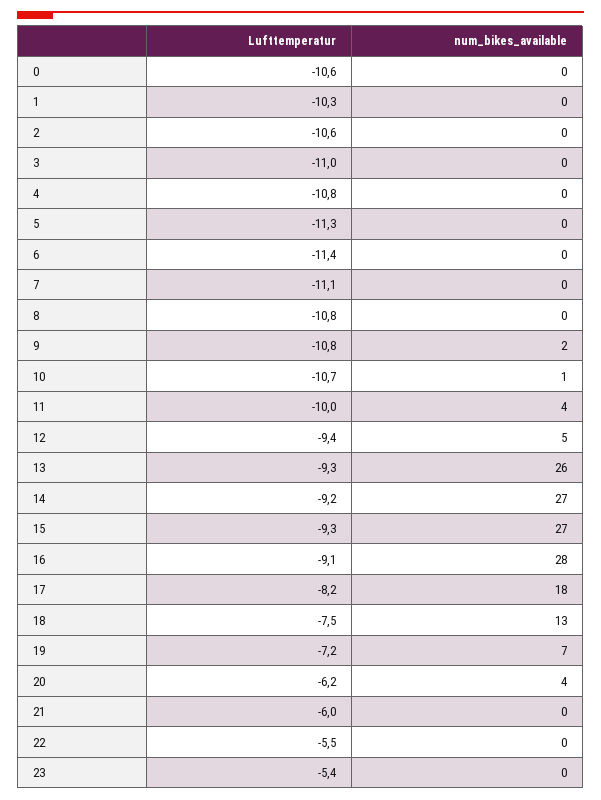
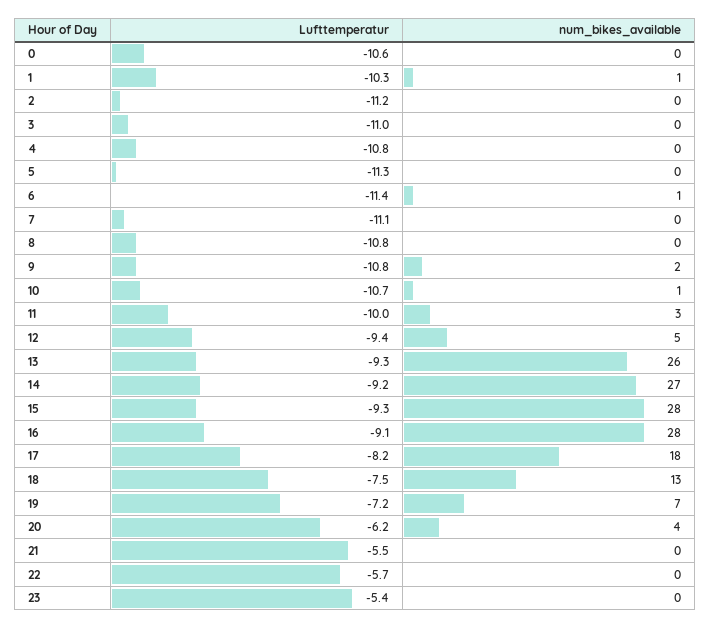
  {
    "Lufttemperatur": {
      "0": -10.6,
      "1": -10.3,
-     "2": -10.6,
+     "2": -11.2,
      "3": -11,
      "4": -10.8,
      "5": -11.3,
      "6": -11.4,
      "7": -11.1,
      "8": -10.8,
      "9": -10.8,
      "10": -10.7,
      "11": -10,
      "12": -9.4,
      "13": -9.3,
      "14": -9.2,
      "15": -9.3,
      "16": -9.1,
      "17": -8.2,
      "18": -7.5,
      "19": -7.2,
      "20": -6.2,
-     "21": -6,
+     "21": -5.5,
-     "22": -5.5,
+     "22": -5.7,
      "23": -5.4
    },
    "num_bikes_available": {
      "0": 0,
-     "1": 0,
+     "1": 1,
      "2": 0,
      "3": 0,
      "4": 0,
      "5": 0,
-     "6": 0,
+     "6": 1,
      "7": 0,
      "8": 0,
      "9": 2,
      "10": 1,
-     "11": 4,
+     "11": 3,
      "12": 5,
      "13": 26,
      "14": 27,
-     "15": 27,
+     "15": 28,
      "16": 28,
      "17": 18,
      "18": 13,
      "19": 7,
      "20": 4,
      "21": 0,
      "22": 0,
      "23": 0
    }
  }

